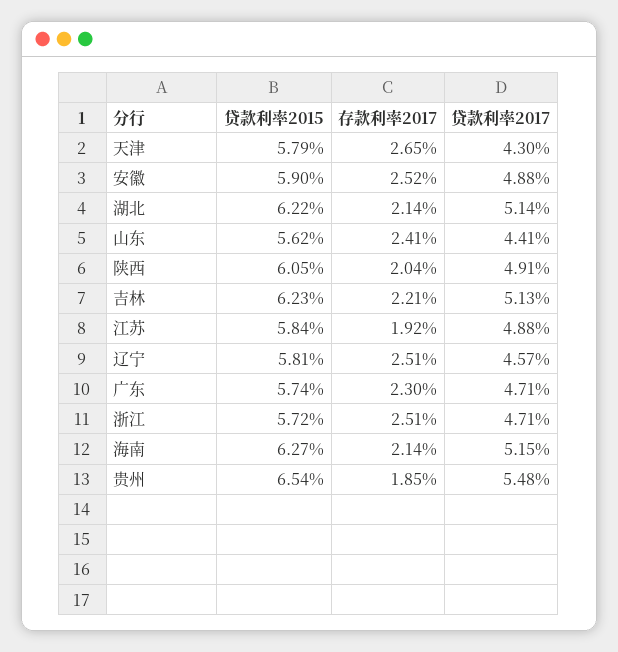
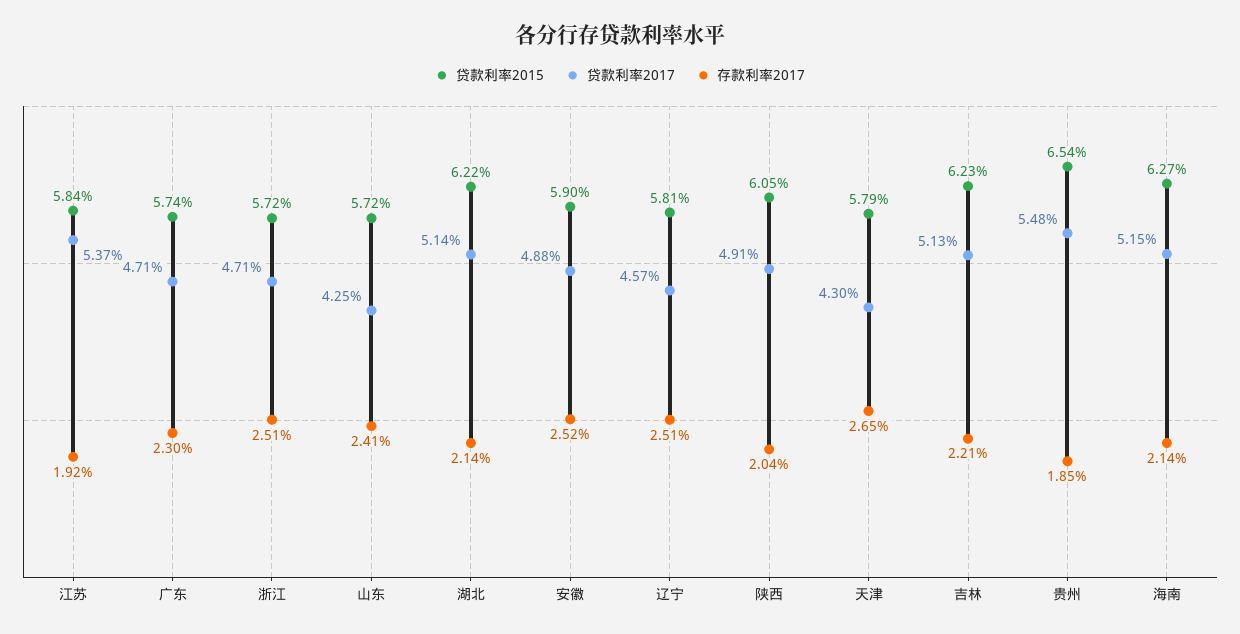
  {
    "贷款利率2015": {
      "天津": 5.79,
      "安徽": 5.9,
      "湖北": 6.22,
-     "山东": 5.62,
+     "山东": 5.72,
      "陕西": 6.05,
      "吉林": 6.23,
      "江苏": 5.84,
      "辽宁": 5.81,
      "广东": 5.74,
      "浙江": 5.72,
      "海南": 6.27,
      "贵州": 6.54
    },
    "存款利率2017": {
      "天津": 2.65,
      "安徽": 2.52,
      "湖北": 2.14,
      "山东": 2.41,
      "陕西": 2.04,
      "吉林": 2.21,
      "江苏": 1.92,
      "辽宁": 2.51,
      "广东": 2.3,
      "浙江": 2.51,
      "海南": 2.14,
      "贵州": 1.85
    },
    "贷款利率2017": {
      "天津": 4.3,
      "安徽": 4.88,
      "湖北": 5.14,
-     "山东": 4.41,
+     "山东": 4.25,
      "陕西": 4.91,
      "吉林": 5.13,
-     "江苏": 4.88,
+     "江苏": 5.37,
      "辽宁": 4.57,
      "广东": 4.71,
      "浙江": 4.71,
      "海南": 5.15,
      "贵州": 5.48
    }
  }

